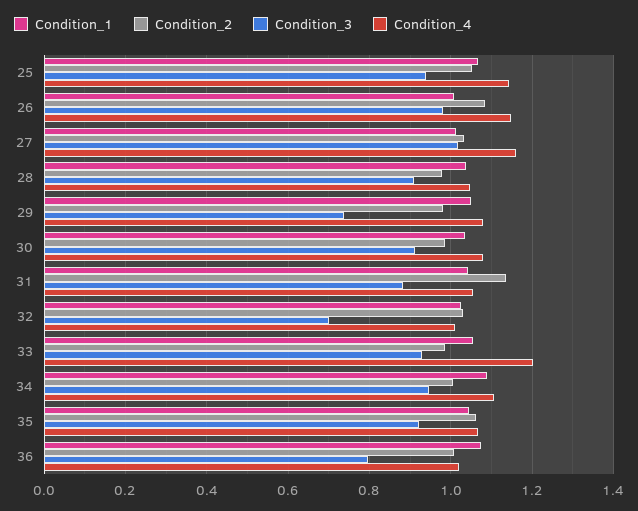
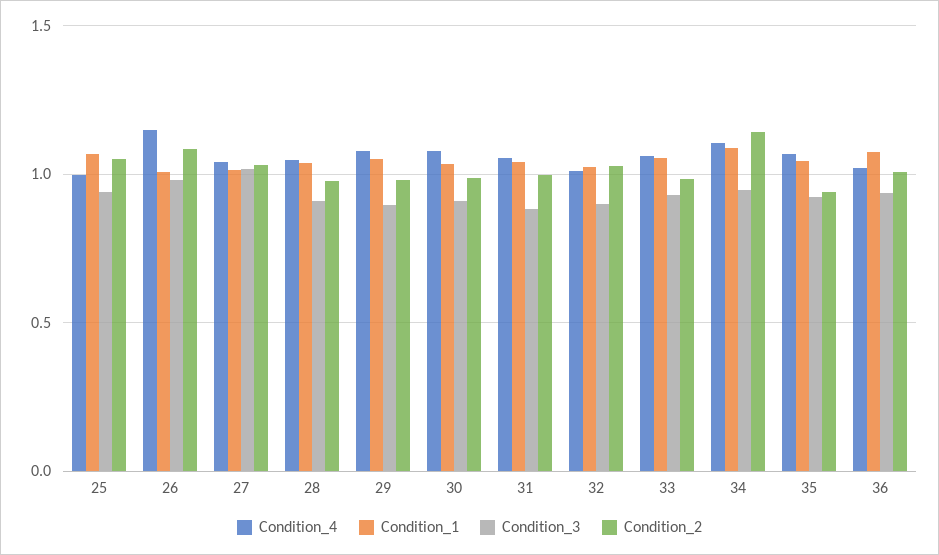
  {
    "Condition_1": {
      "25": 1.06,
      "26": 1,
      "27": 1.02,
      "28": 1.04,
      "29": 1.06,
      "30": 1.04,
      "31": 1.04,
      "32": 1.02,
      "33": 1.06,
      "34": 1.08,
      "35": 1.04,
      "36": 1.08
    },
    "Condition_2": {
      "25": 1.06,
      "26": 1.08,
      "27": 1.04,
      "28": 0.98,
      "29": 0.98,
      "30": 0.98,
-     "31": 1.14,
+     "31": 1,
      "32": 1.02,
      "33": 0.98,
-     "34": 1,
+     "34": 1.15,
-     "35": 1.06,
+     "35": 0.95,
      "36": 1
    },
    "Condition_3": {
      "25": 0.94,
      "26": 0.98,
      "27": 1.02,
      "28": 0.92,
-     "29": 0.74,
+     "29": 0.9,
      "30": 0.92,
      "31": 0.88,
-     "32": 0.7,
+     "32": 0.9,
      "33": 0.94,
      "34": 0.94,
      "35": 0.92,
-     "36": 0.8
+     "36": 0.95
    },
    "Condition_4": {
-     "25": 1.14,
+     "25": 1,
      "26": 1.14,
-     "27": 1.16,
+     "27": 1.05,
      "28": 1.04,
      "29": 1.08,
      "30": 1.08,
      "31": 1.06,
      "32": 1.02,
-     "33": 1.2,
+     "33": 1.05,
      "34": 1.1,
      "35": 1.06,
      "36": 1.02
    }
  }

